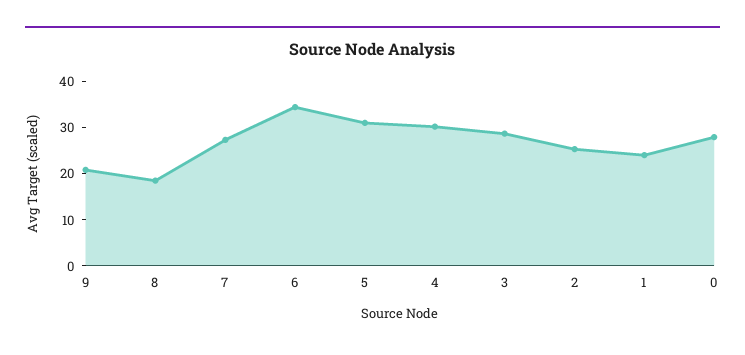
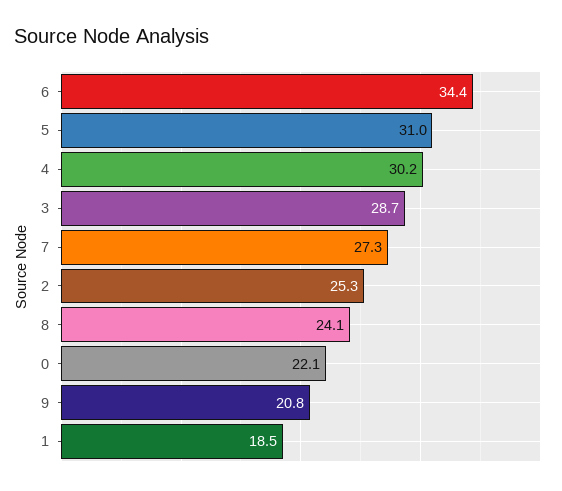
  {
    "9": 20.8,
-   "8": 18,
+   "8": 24.1,
    "7": 27.3,
    "6": 34.4,
    "5": 31,
    "4": 30.2,
    "3": 28.7,
    "2": 25.3,
-   "1": 24,
+   "1": 18.5,
-   "0": 28
+   "0": 22.1
  }

